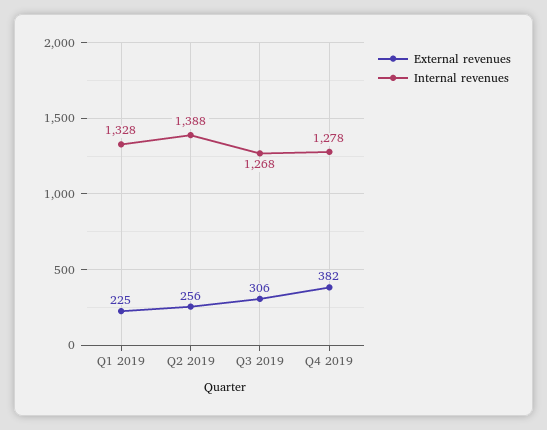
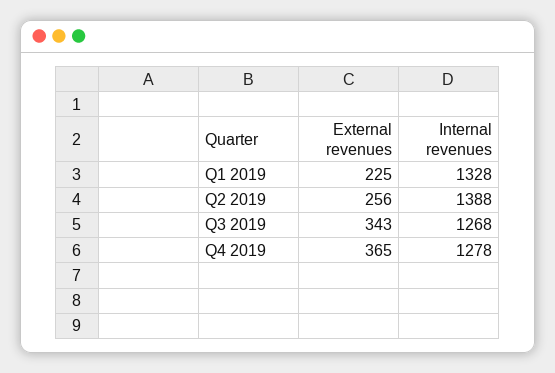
  {
    "External revenues": {
      "Q1 2019": 225,
      "Q2 2019": 256,
-     "Q3 2019": 306,
+     "Q3 2019": 343,
-     "Q4 2019": 382
+     "Q4 2019": 365
    },
    "Internal revenues": {
      "Q1 2019": 1328,
      "Q2 2019": 1388,
      "Q3 2019": 1268,
      "Q4 2019": 1278
    }
  }

